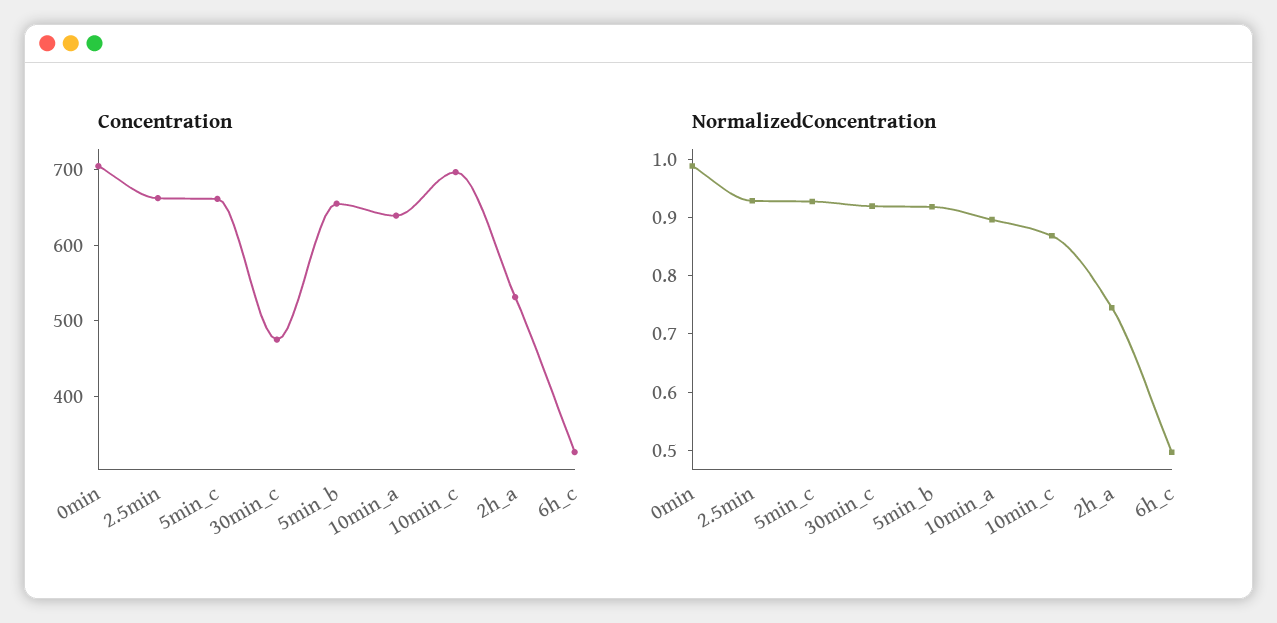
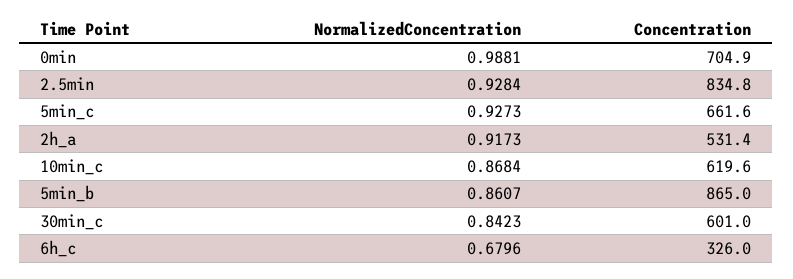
  {
    "Concentration": {
      "0min": 704.9,
-     "2.5min": 660,
+     "2.5min": 834.8,
      "5min_c": 661.6,
-     "30min_c": 480,
+     "30min_c": 601,
-     "5min_b": 660,
+     "5min_b": 865,
-     "10min_a": 640,
-     "10min_c": 700,
+     "10min_c": 619.6,
      "2h_a": 531.4,
      "6h_c": 326
    },
    "NormalizedConcentration": {
      "0min": 0.9881,
      "2.5min": 0.9284,
      "5min_c": 0.9273,
-     "30min_c": 0.92,
+     "30min_c": 0.8423,
-     "5min_b": 0.92,
+     "5min_b": 0.8607,
-     "10min_a": 0.9,
      "10min_c": 0.8684,
-     "2h_a": 0.74,
+     "2h_a": 0.9173,
-     "6h_c": 0.5
+     "6h_c": 0.6796
    }
  }

